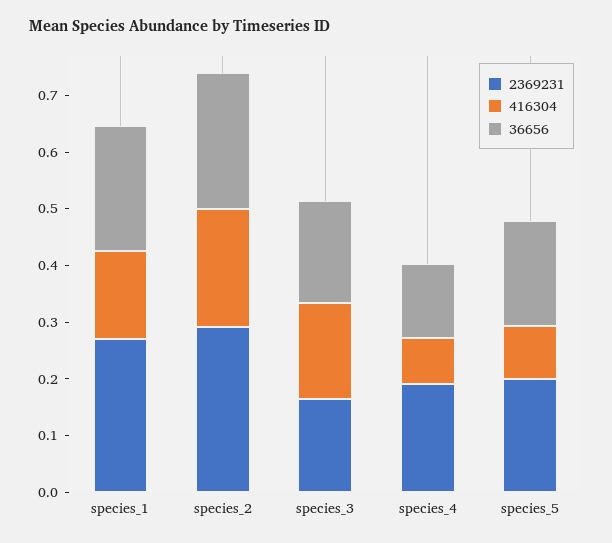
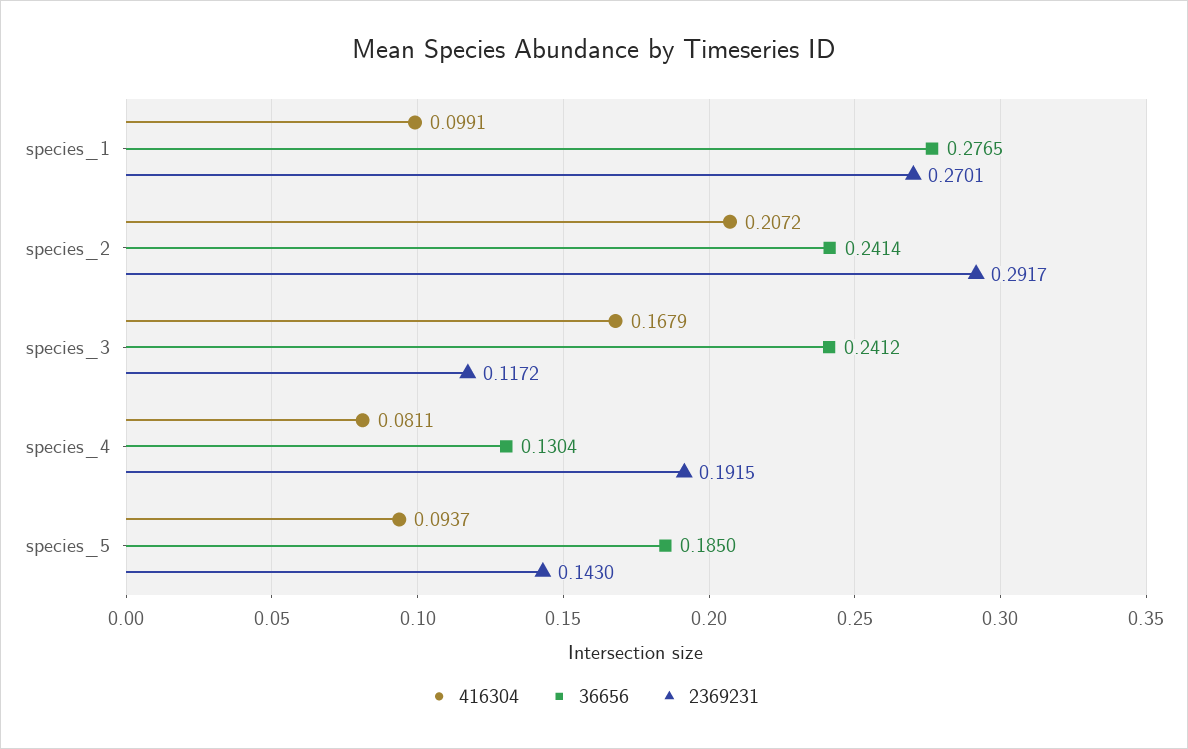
  {
    "2369231": {
      "species_1": 0.2701,
      "species_2": 0.2917,
-     "species_3": 0.16,
+     "species_3": 0.1172,
      "species_4": 0.1915,
-     "species_5": 0.2
+     "species_5": 0.143
    },
    "416304": {
-     "species_1": 0.16,
+     "species_1": 0.0991,
      "species_2": 0.2072,
      "species_3": 0.1679,
      "species_4": 0.0811,
      "species_5": 0.0937
    },
    "36656": {
-     "species_1": 0.22,
+     "species_1": 0.2765,
      "species_2": 0.2414,
-     "species_3": 0.18,
+     "species_3": 0.2412,
      "species_4": 0.1304,
      "species_5": 0.185
    }
  }

